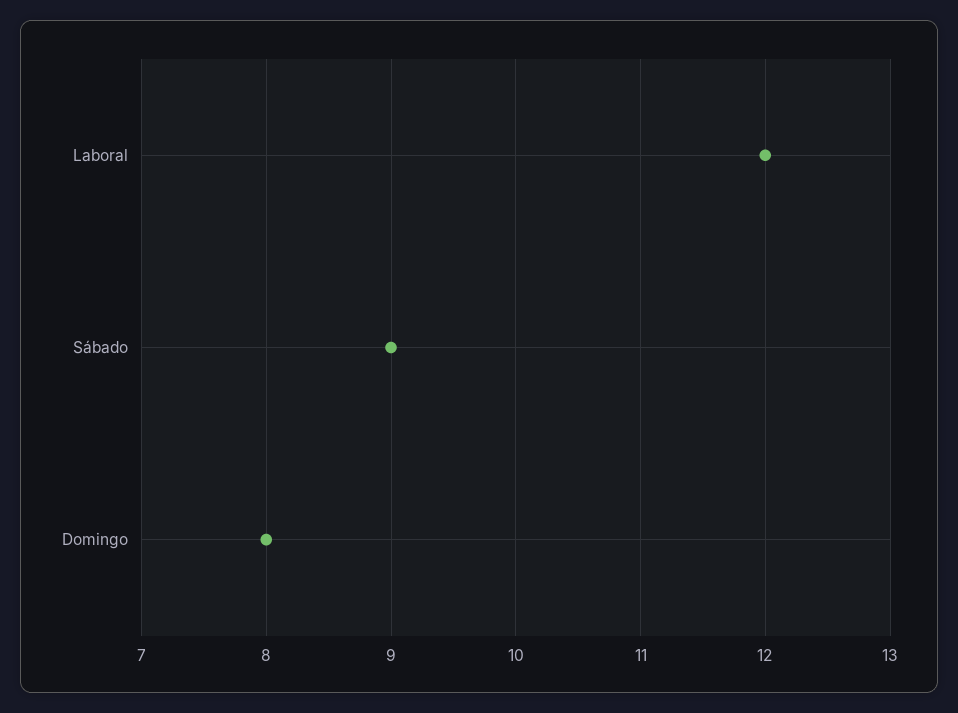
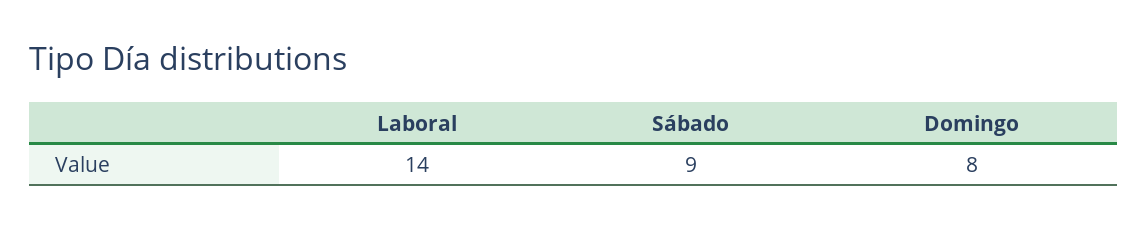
  {
-   "Laboral": 12,
+   "Laboral": 14,
    "Sábado": 9,
    "Domingo": 8
  }

